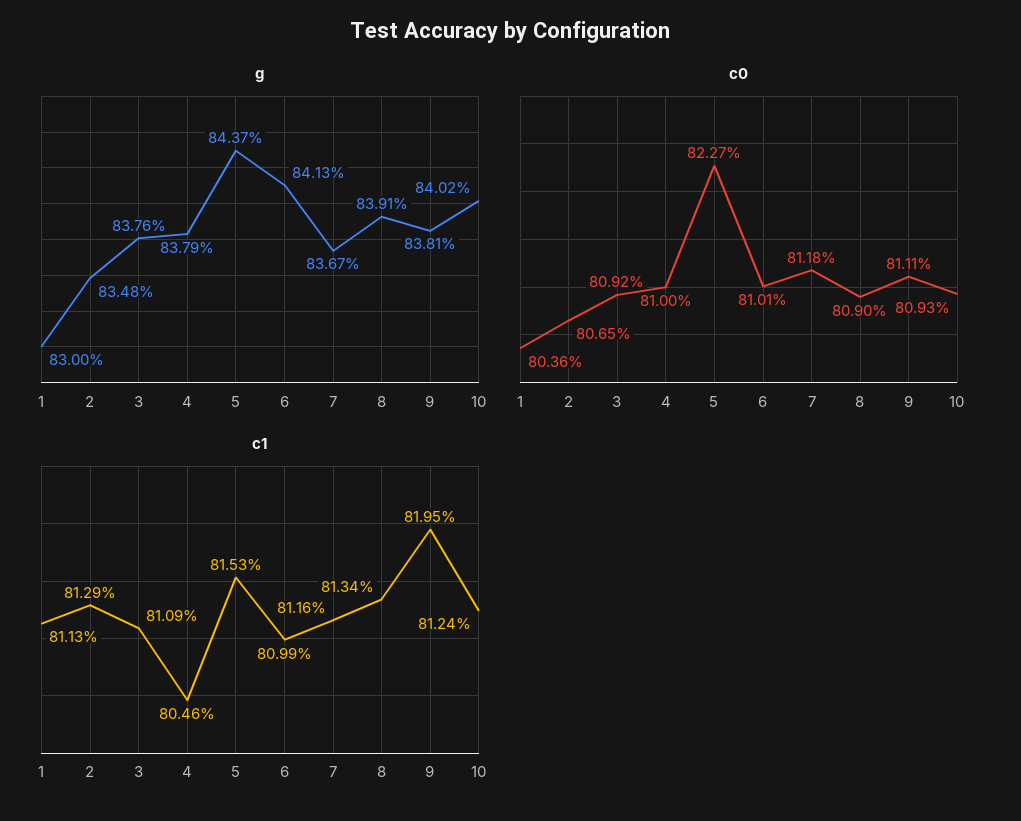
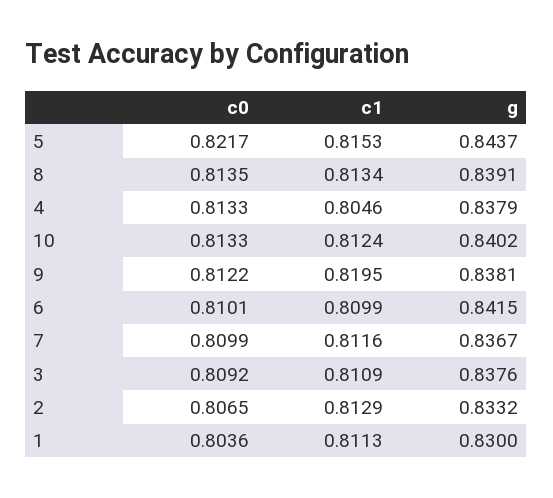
  {
    "g": {
      "1": 0.83,
-     "2": 0.8348,
+     "2": 0.8332,
      "3": 0.8376,
      "4": 0.8379,
      "5": 0.8437,
-     "6": 0.8413,
+     "6": 0.8415,
      "7": 0.8367,
      "8": 0.8391,
      "9": 0.8381,
      "10": 0.8402
    },
    "c0": {
      "1": 0.8036,
      "2": 0.8065,
      "3": 0.8092,
-     "4": 0.81,
+     "4": 0.8133,
-     "5": 0.8227,
+     "5": 0.8217,
      "6": 0.8101,
-     "7": 0.8118,
+     "7": 0.8099,
-     "8": 0.809,
+     "8": 0.8135,
-     "9": 0.8111,
+     "9": 0.8122,
-     "10": 0.8093
+     "10": 0.8133
    },
    "c1": {
      "1": 0.8113,
      "2": 0.8129,
      "3": 0.8109,
      "4": 0.8046,
      "5": 0.8153,
      "6": 0.8099,
      "7": 0.8116,
      "8": 0.8134,
      "9": 0.8195,
      "10": 0.8124
    }
  }

